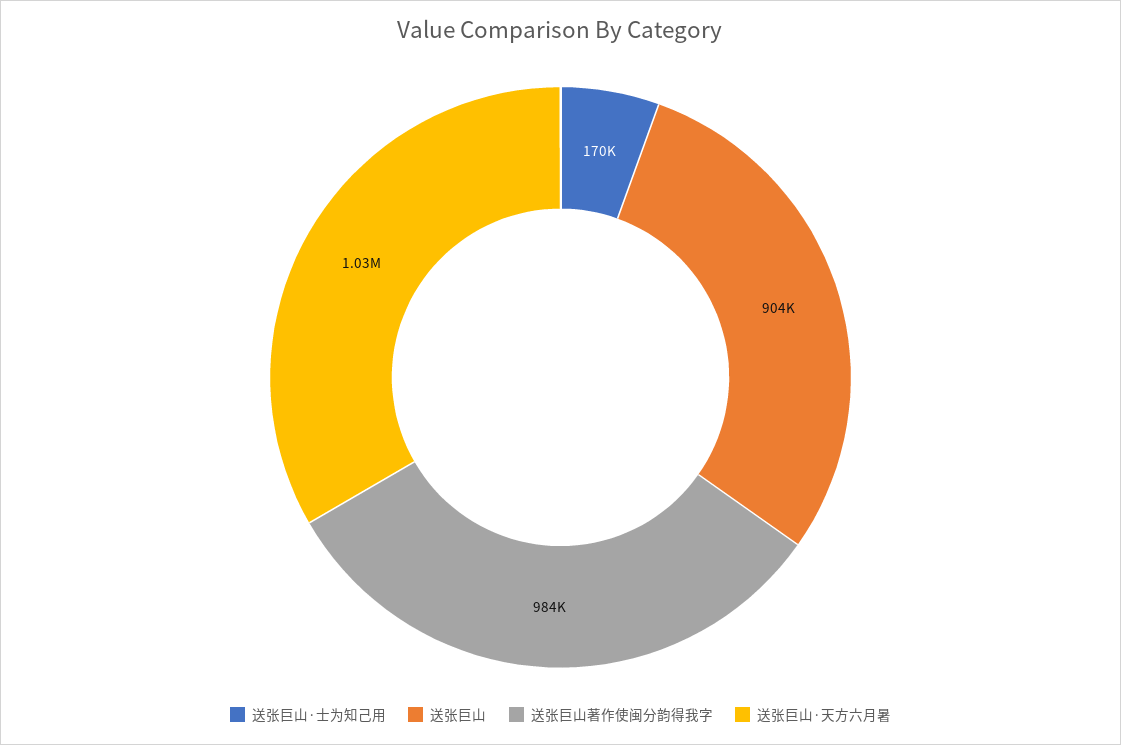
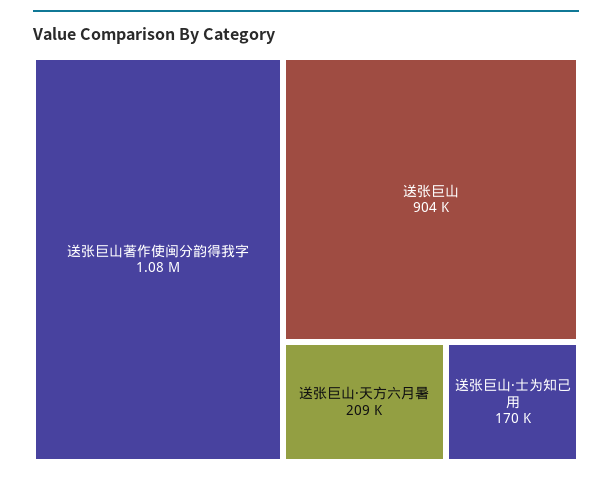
  {
    "送张巨山·士为知己用": 170000,
    "送张巨山": 904000,
-   "送张巨山著作使闽分韵得我字": 984000,
+   "送张巨山著作使闽分韵得我字": 1080000,
-   "送张巨山·天方六月暑": 1030000
+   "送张巨山·天方六月暑": 209000
  }

